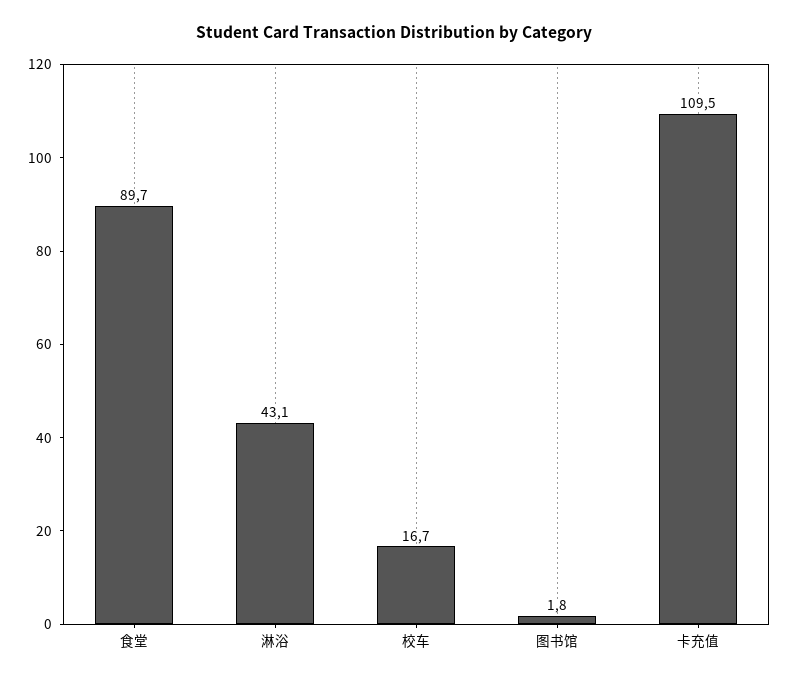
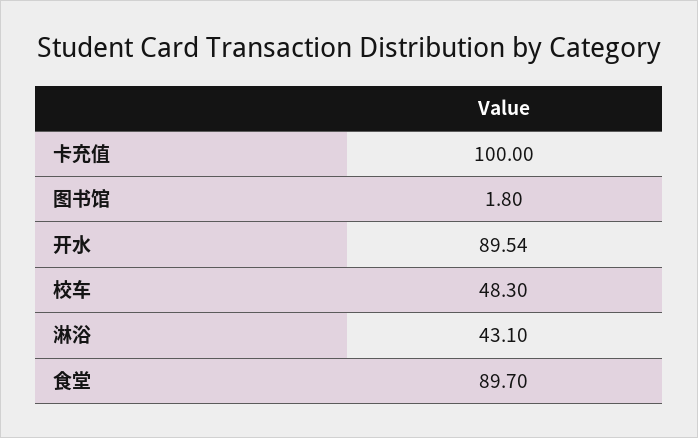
  {
    "食堂": 89.7,
    "淋浴": 43.1,
-   "校车": 16.7,
+   "校车": 48.3,
    "图书馆": 1.8,
-   "卡充值": 109.5
+   "卡充值": 100,
+   "开水": 89.54
  }

